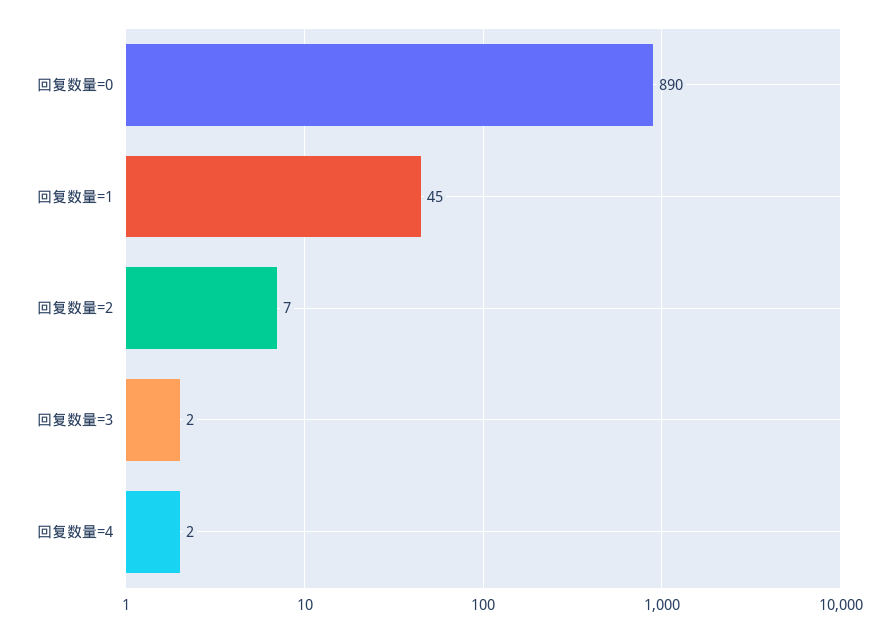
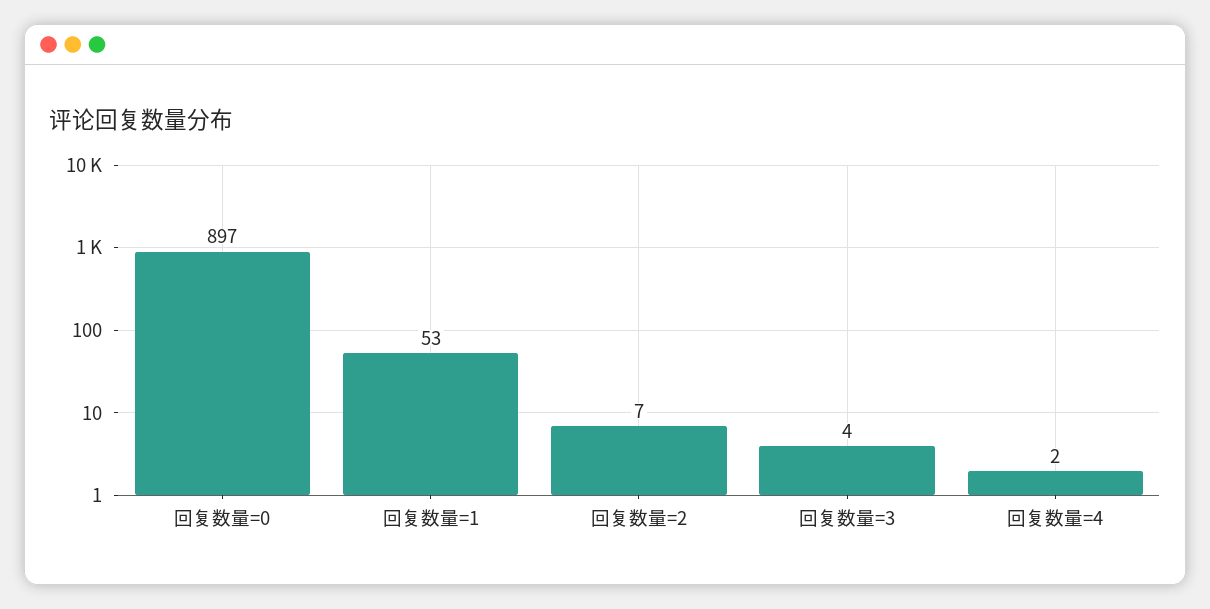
  {
-   "回复数量=0": 890,
+   "回复数量=0": 897,
-   "回复数量=1": 45,
+   "回复数量=1": 53,
    "回复数量=2": 7,
-   "回复数量=3": 2,
+   "回复数量=3": 4,
    "回复数量=4": 2
  }

